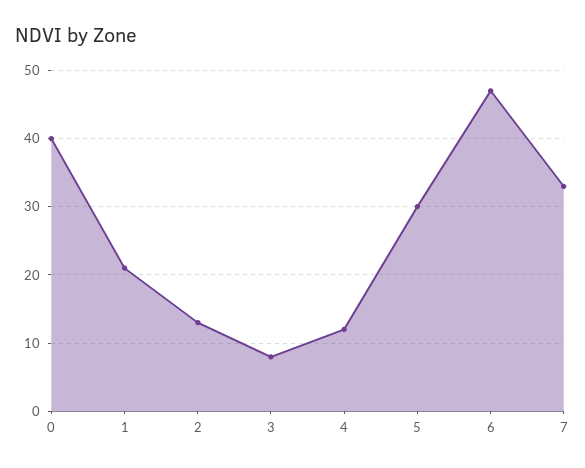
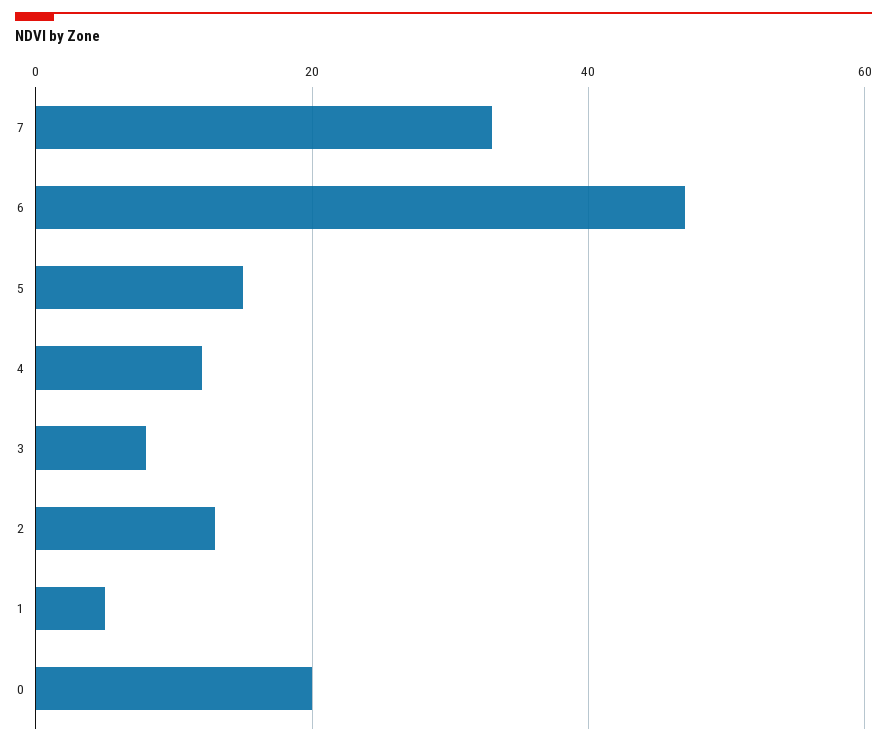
  {
-   "0": 40,
+   "0": 20,
-   "1": 21,
+   "1": 5,
    "2": 13,
    "3": 8,
    "4": 12,
-   "5": 30,
+   "5": 15,
    "6": 47,
    "7": 33
  }

